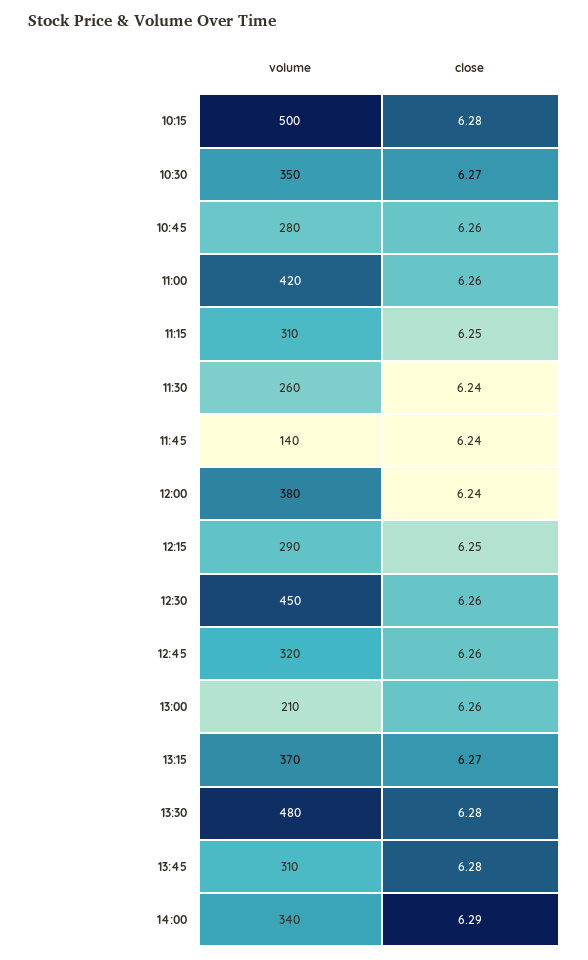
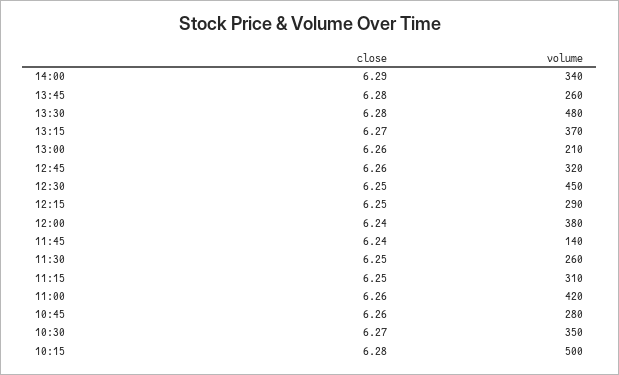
  {
    "volume": {
      "10:15": 500,
      "10:30": 350,
      "10:45": 280,
      "11:00": 420,
      "11:15": 310,
      "11:30": 260,
      "11:45": 140,
      "12:00": 380,
      "12:15": 290,
      "12:30": 450,
      "12:45": 320,
      "13:00": 210,
      "13:15": 370,
      "13:30": 480,
-     "13:45": 310,
+     "13:45": 260,
      "14:00": 340
    },
    "close": {
      "10:15": 6.28,
      "10:30": 6.27,
      "10:45": 6.26,
      "11:00": 6.26,
      "11:15": 6.25,
-     "11:30": 6.24,
+     "11:30": 6.25,
      "11:45": 6.24,
      "12:00": 6.24,
      "12:15": 6.25,
-     "12:30": 6.26,
+     "12:30": 6.25,
      "12:45": 6.26,
      "13:00": 6.26,
      "13:15": 6.27,
      "13:30": 6.28,
      "13:45": 6.28,
      "14:00": 6.29
    }
  }

